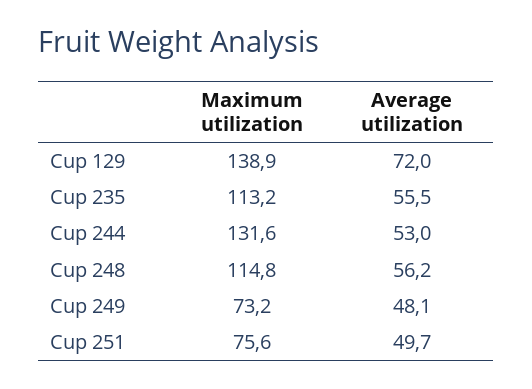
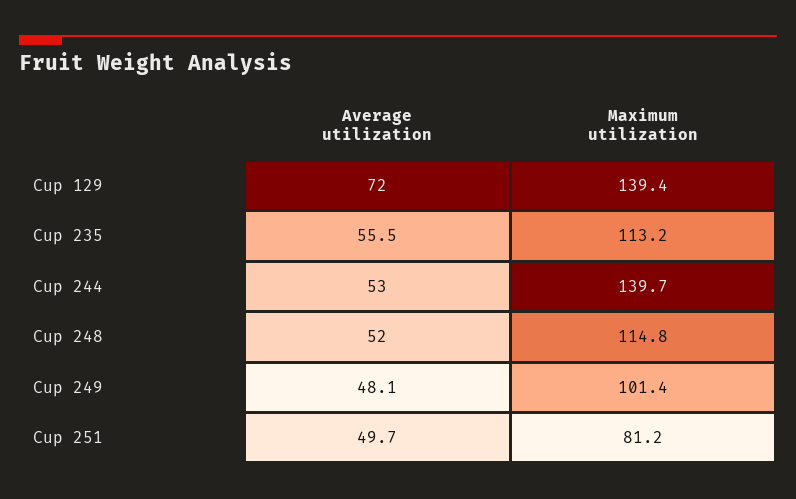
  {
    "Maximum utilization": {
-     "Cup 129": 138.9,
+     "Cup 129": 139.4,
      "Cup 235": 113.2,
-     "Cup 244": 131.6,
+     "Cup 244": 139.7,
      "Cup 248": 114.8,
-     "Cup 249": 73.2,
+     "Cup 249": 101.4,
-     "Cup 251": 75.6
+     "Cup 251": 81.2
    },
    "Average utilization": {
      "Cup 129": 72,
      "Cup 235": 55.5,
      "Cup 244": 53,
-     "Cup 248": 56.2,
+     "Cup 248": 52,
      "Cup 249": 48.1,
      "Cup 251": 49.7
    }
  }

